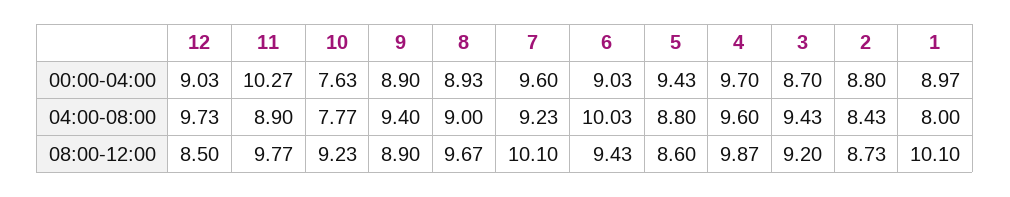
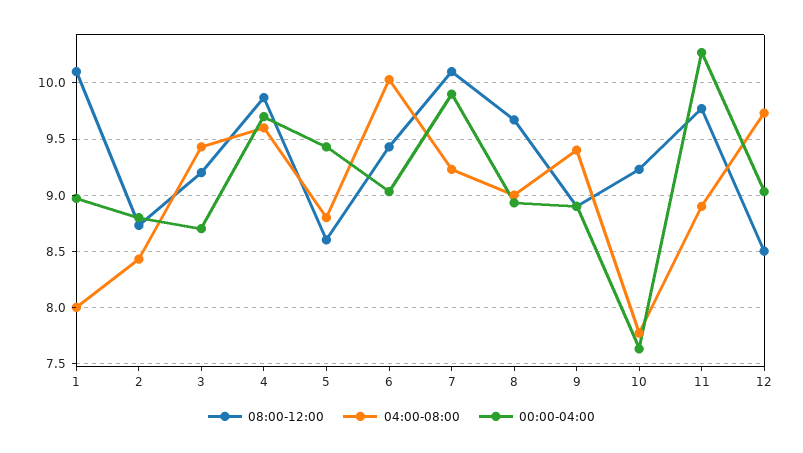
  {
    "00:00-04:00": {
      "12": 9.03,
      "11": 10.27,
      "10": 7.63,
      "9": 8.9,
      "8": 8.93,
-     "7": 9.6,
+     "7": 9.9,
      "6": 9.03,
      "5": 9.43,
      "4": 9.7,
      "3": 8.7,
      "2": 8.8,
      "1": 8.97
    },
    "04:00-08:00": {
      "12": 9.73,
      "11": 8.9,
      "10": 7.77,
      "9": 9.4,
      "8": 9,
      "7": 9.23,
      "6": 10.03,
      "5": 8.8,
      "4": 9.6,
      "3": 9.43,
      "2": 8.43,
      "1": 8
    },
    "08:00-12:00": {
      "12": 8.5,
      "11": 9.77,
      "10": 9.23,
      "9": 8.9,
      "8": 9.67,
      "7": 10.1,
      "6": 9.43,
      "5": 8.6,
      "4": 9.87,
      "3": 9.2,
      "2": 8.73,
      "1": 10.1
    }
  }

